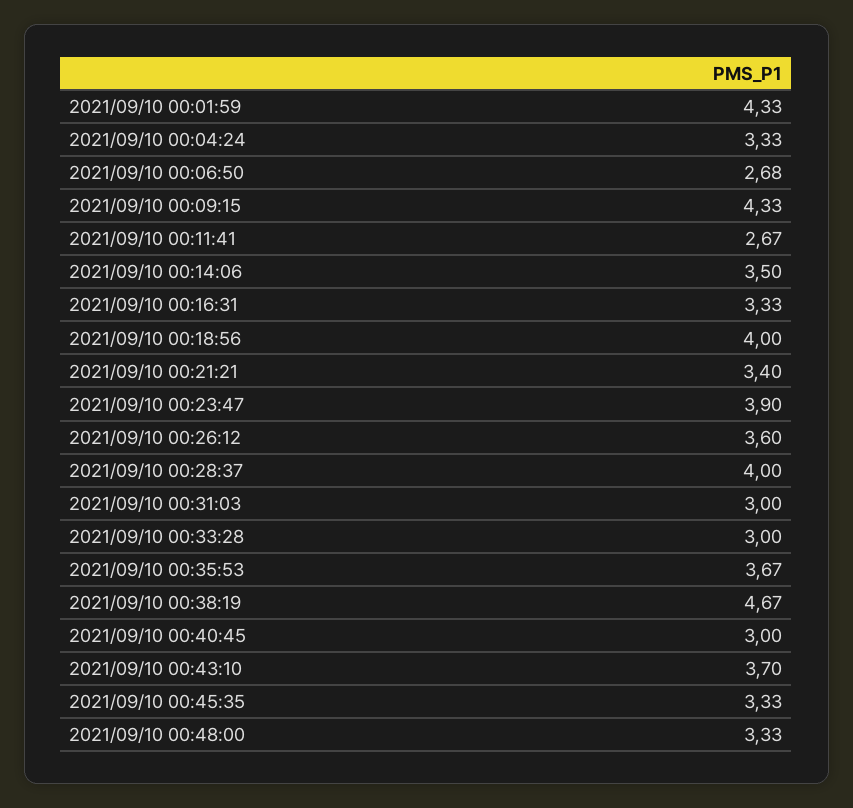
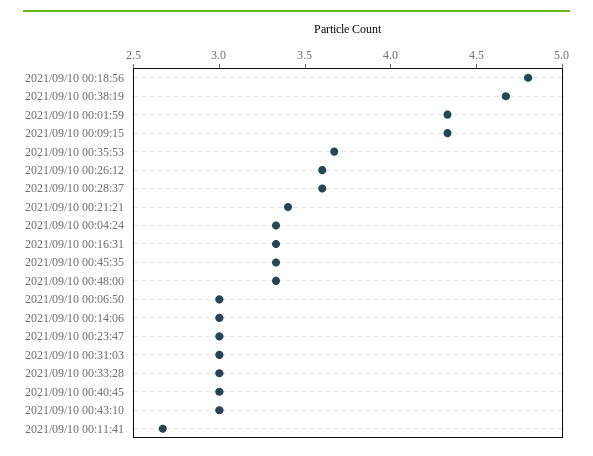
  {
    "2021/09/10 00:01:59": 4.33,
    "2021/09/10 00:04:24": 3.33,
-   "2021/09/10 00:06:50": 2.68,
+   "2021/09/10 00:06:50": 3,
    "2021/09/10 00:09:15": 4.33,
    "2021/09/10 00:11:41": 2.67,
-   "2021/09/10 00:14:06": 3.5,
+   "2021/09/10 00:14:06": 3,
    "2021/09/10 00:16:31": 3.33,
-   "2021/09/10 00:18:56": 4,
+   "2021/09/10 00:18:56": 4.8,
    "2021/09/10 00:21:21": 3.4,
-   "2021/09/10 00:23:47": 3.9,
+   "2021/09/10 00:23:47": 3,
    "2021/09/10 00:26:12": 3.6,
-   "2021/09/10 00:28:37": 4,
+   "2021/09/10 00:28:37": 3.6,
    "2021/09/10 00:31:03": 3,
    "2021/09/10 00:33:28": 3,
    "2021/09/10 00:35:53": 3.67,
    "2021/09/10 00:38:19": 4.67,
    "2021/09/10 00:40:45": 3,
-   "2021/09/10 00:43:10": 3.7,
+   "2021/09/10 00:43:10": 3,
    "2021/09/10 00:45:35": 3.33,
    "2021/09/10 00:48:00": 3.33
  }

